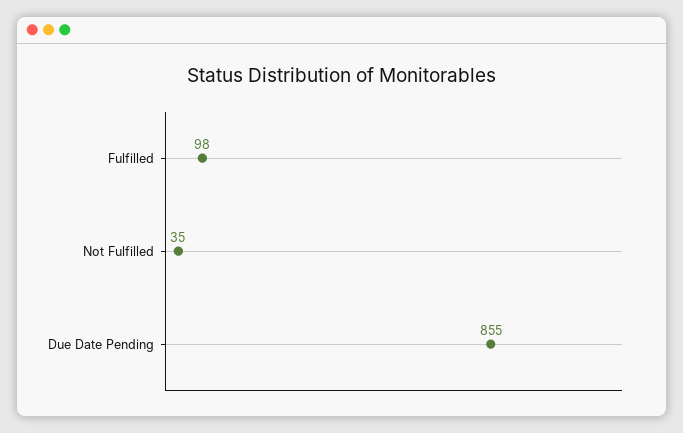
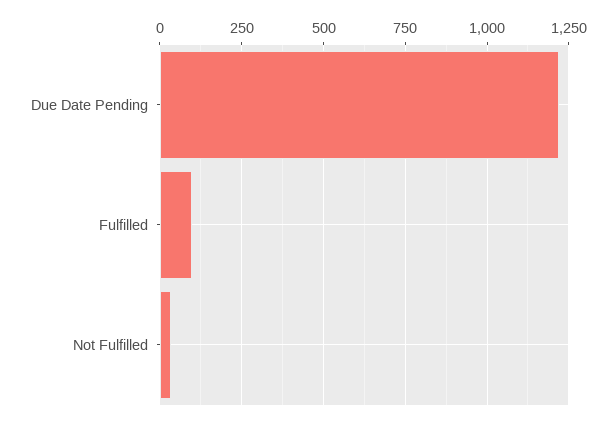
  {
    "Fulfilled": 98,
    "Not Fulfilled": 35,
-   "Due Date Pending": 855
+   "Due Date Pending": 1225
  }

